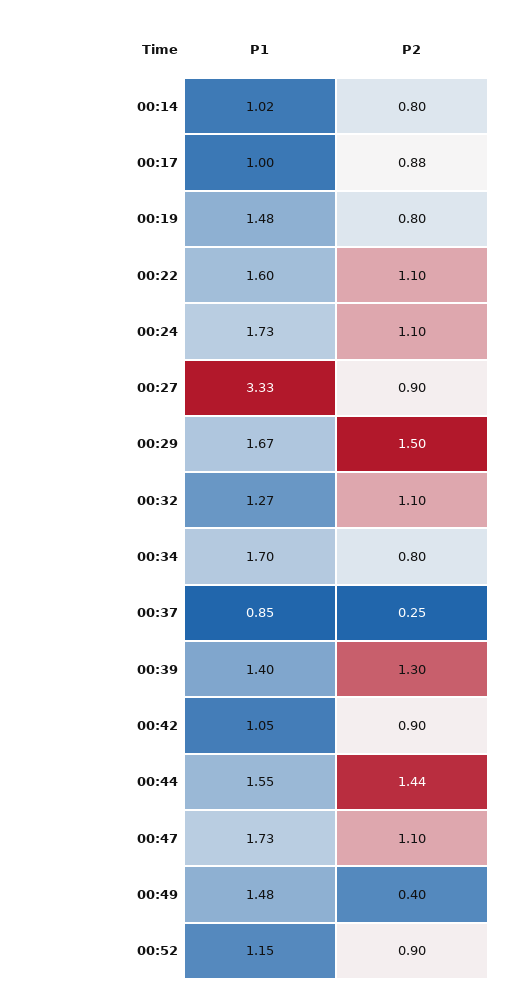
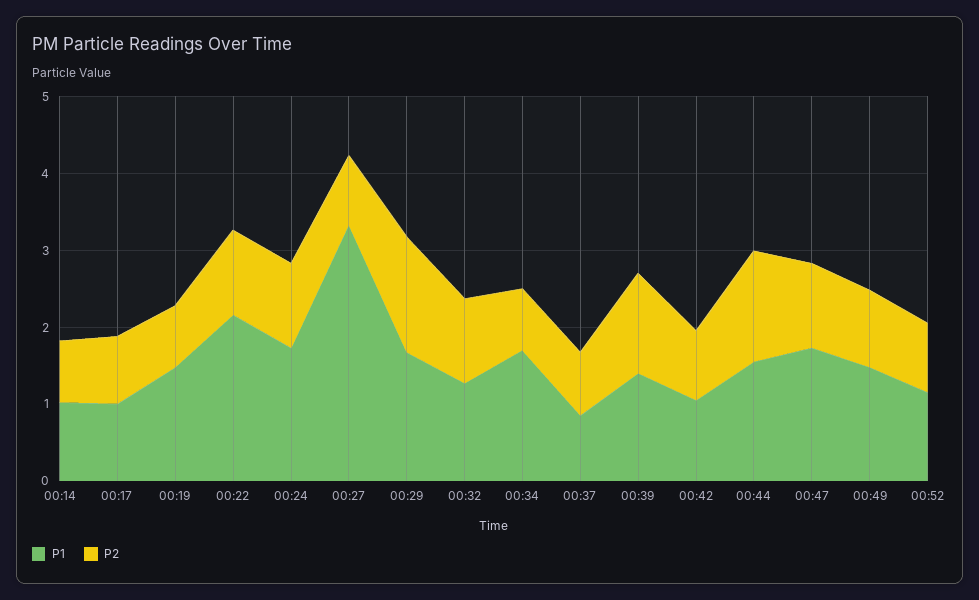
  {
    "P1": {
      "00:14": 1.02,
      "00:17": 1,
      "00:19": 1.48,
-     "00:22": 1.6,
+     "00:22": 2.2,
      "00:24": 1.73,
      "00:27": 3.33,
      "00:29": 1.67,
      "00:32": 1.27,
      "00:34": 1.7,
      "00:37": 0.85,
      "00:39": 1.4,
      "00:42": 1.05,
      "00:44": 1.55,
      "00:47": 1.73,
      "00:49": 1.48,
      "00:52": 1.15
    },
    "P2": {
      "00:14": 0.8,
      "00:17": 0.88,
      "00:19": 0.8,
      "00:22": 1.1,
      "00:24": 1.1,
      "00:27": 0.9,
      "00:29": 1.5,
      "00:32": 1.1,
      "00:34": 0.8,
-     "00:37": 0.25,
+     "00:37": 0.8,
      "00:39": 1.3,
      "00:42": 0.9,
      "00:44": 1.44,
      "00:47": 1.1,
-     "00:49": 0.4,
+     "00:49": 1,
      "00:52": 0.9
    }
  }

